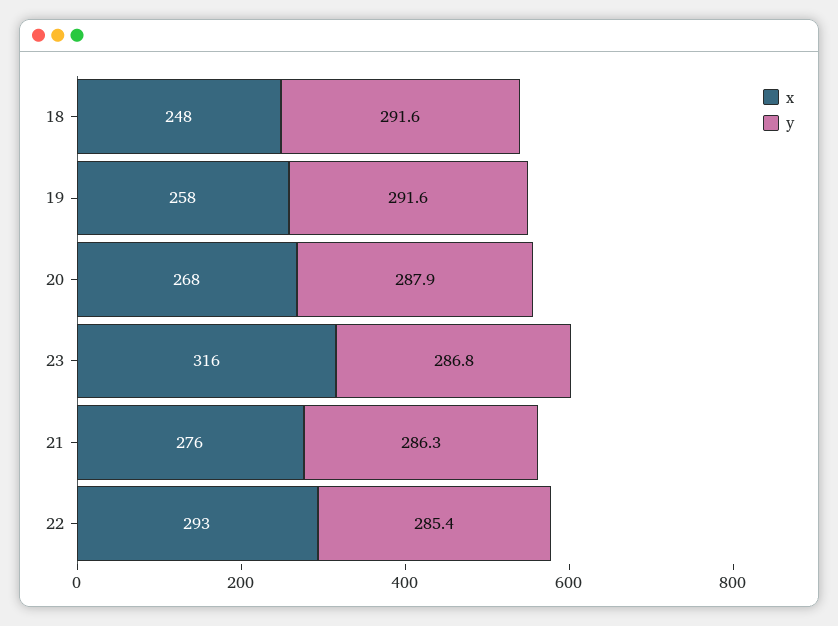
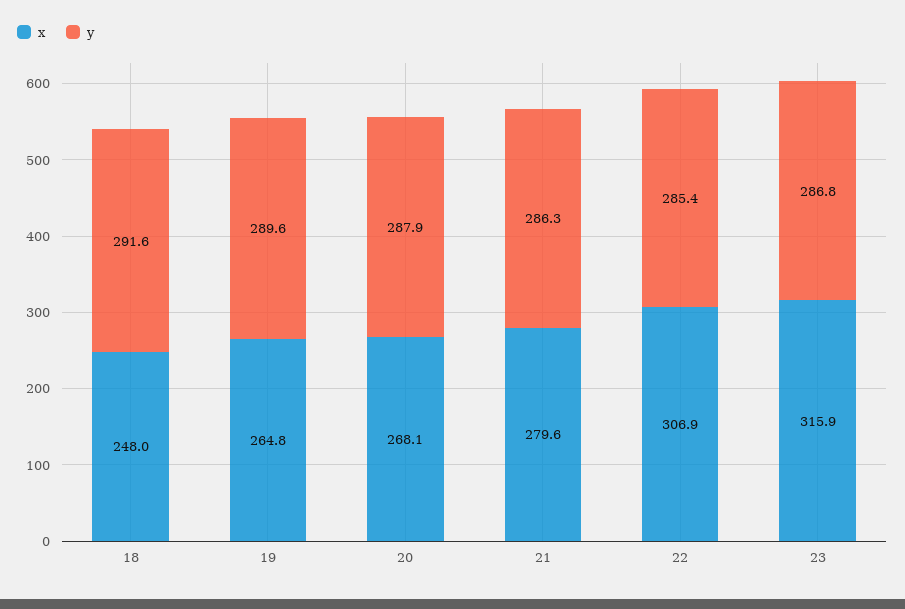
  {
    "x": {
      "18": 248,
-     "19": 258,
+     "19": 264.8,
      "20": 268.1,
      "23": 315.9,
-     "21": 276,
+     "21": 279.6,
-     "22": 293
+     "22": 306.9
    },
    "y": {
      "18": 291.6,
-     "19": 291.6,
+     "19": 289.6,
      "20": 287.9,
      "23": 286.8,
      "21": 286.3,
      "22": 285.4
    }
  }

